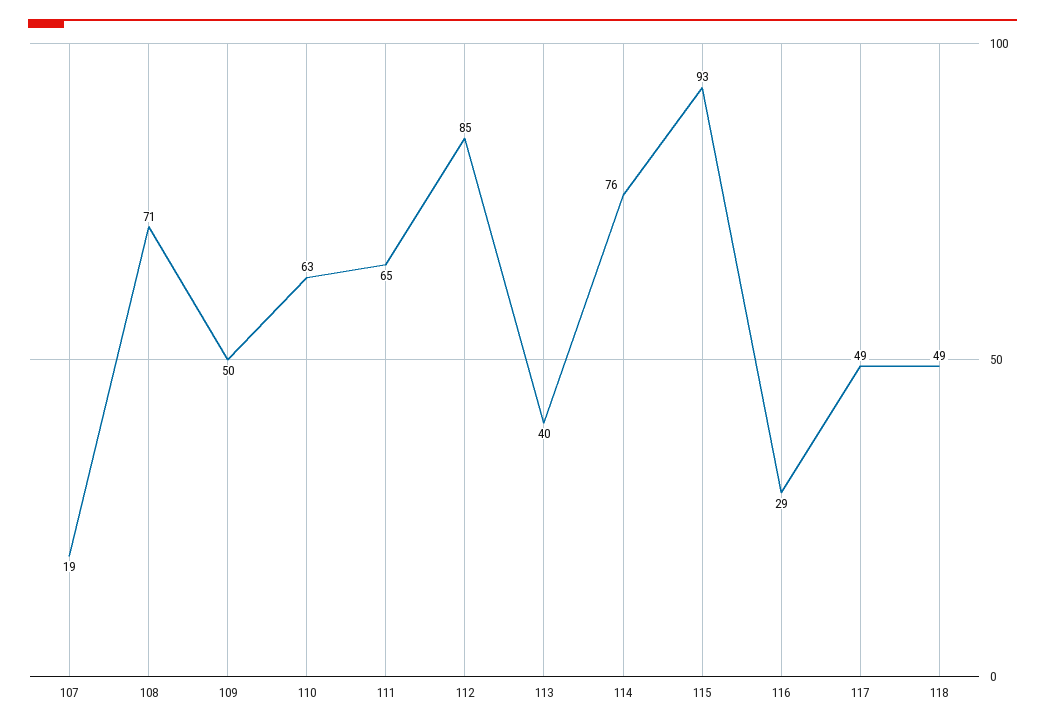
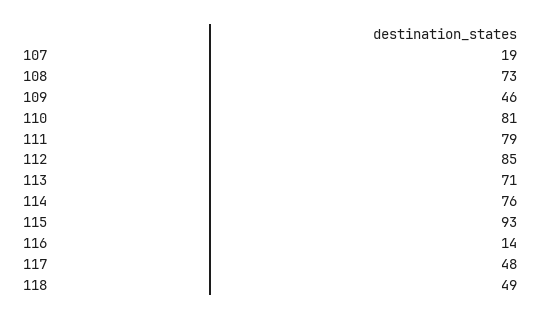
  {
    "107": 19,
-   "108": 71,
+   "108": 73,
-   "109": 50,
+   "109": 46,
-   "110": 63,
+   "110": 81,
-   "111": 65,
+   "111": 79,
    "112": 85,
-   "113": 40,
+   "113": 71,
    "114": 76,
    "115": 93,
-   "116": 29,
+   "116": 14,
-   "117": 49,
+   "117": 48,
    "118": 49
  }

